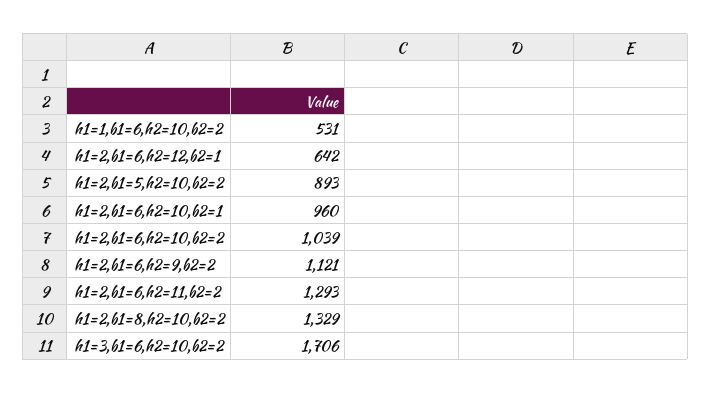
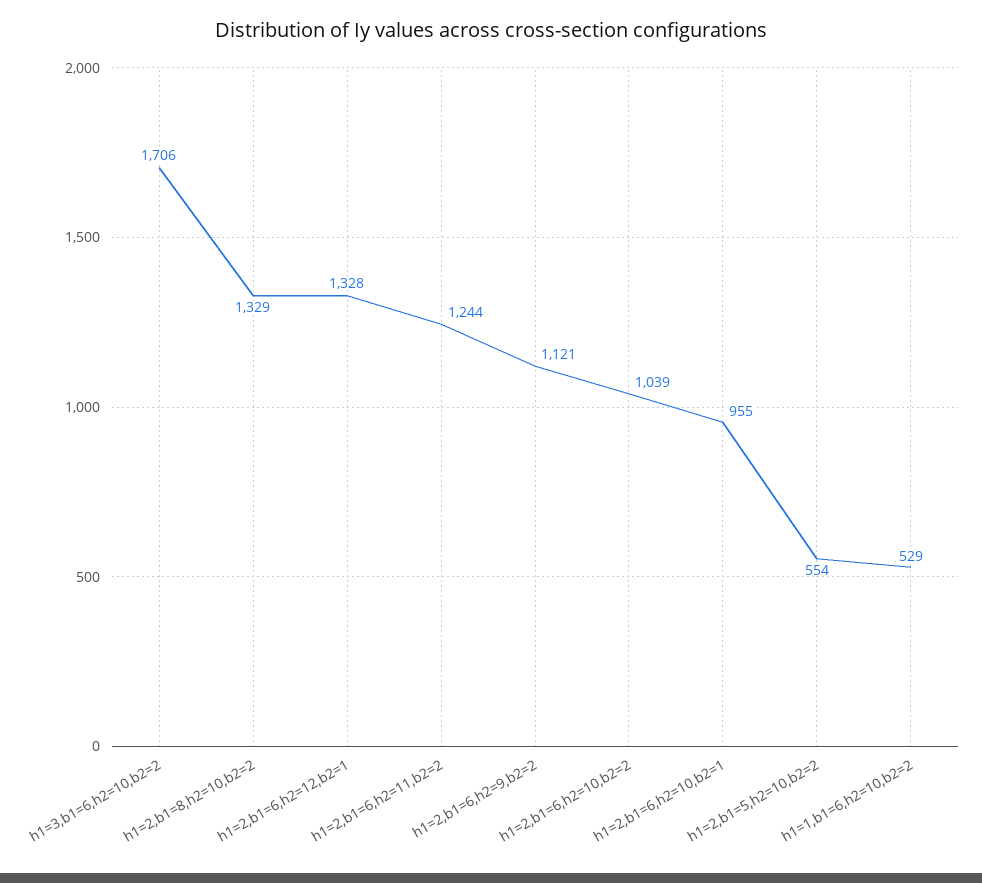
  {
-   "h1=1,b1=6,h2=10,b2=2": 531,
+   "h1=1,b1=6,h2=10,b2=2": 529,
-   "h1=2,b1=6,h2=12,b2=1": 642,
+   "h1=2,b1=6,h2=12,b2=1": 1328,
-   "h1=2,b1=5,h2=10,b2=2": 893,
+   "h1=2,b1=5,h2=10,b2=2": 554,
-   "h1=2,b1=6,h2=10,b2=1": 960,
+   "h1=2,b1=6,h2=10,b2=1": 955,
    "h1=2,b1=6,h2=10,b2=2": 1039,
    "h1=2,b1=6,h2=9,b2=2": 1121,
-   "h1=2,b1=6,h2=11,b2=2": 1293,
+   "h1=2,b1=6,h2=11,b2=2": 1244,
    "h1=2,b1=8,h2=10,b2=2": 1329,
    "h1=3,b1=6,h2=10,b2=2": 1706
  }

